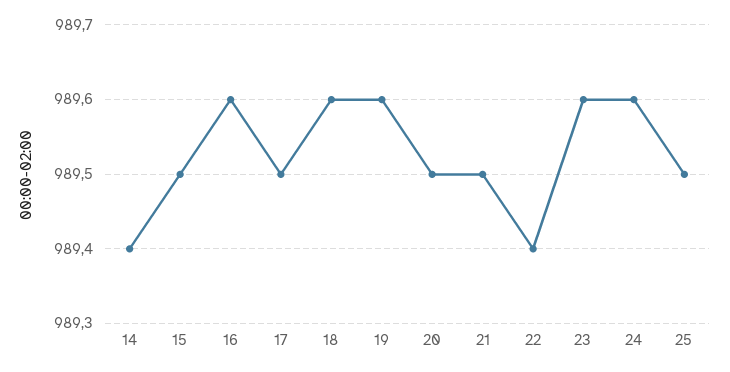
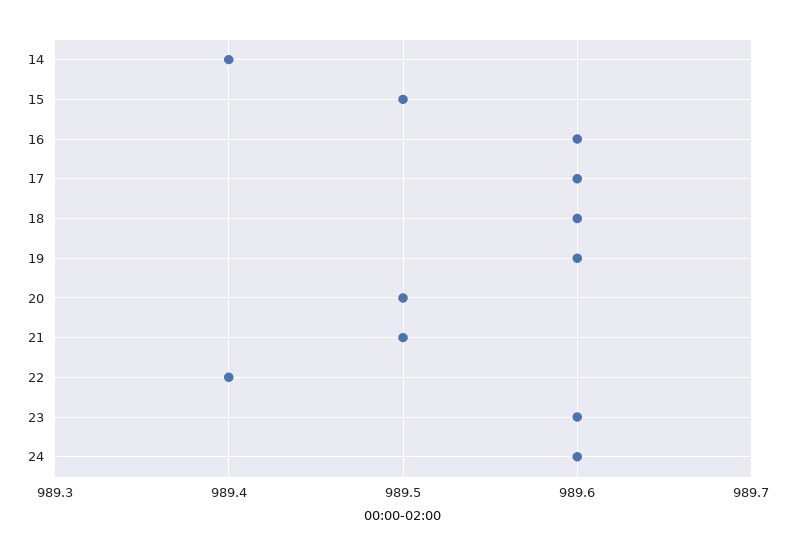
  {
    "14": 989.4,
    "15": 989.5,
    "16": 989.6,
-   "17": 989.5,
+   "17": 989.6,
    "18": 989.6,
    "19": 989.6,
    "20": 989.5,
    "21": 989.5,
    "22": 989.4,
    "23": 989.6,
-   "24": 989.6,
+   "24": 989.6
-   "25": 989.5
  }

